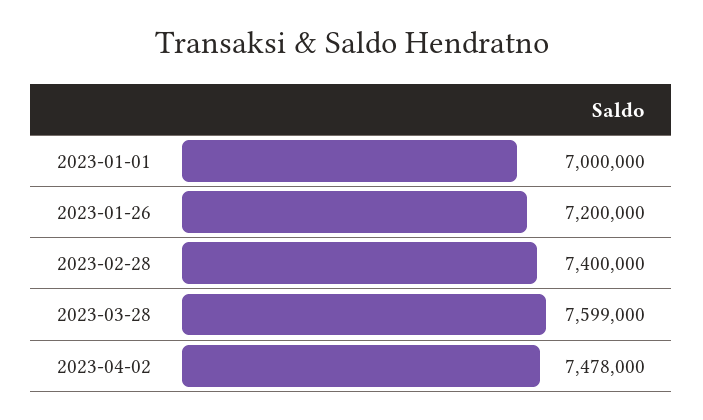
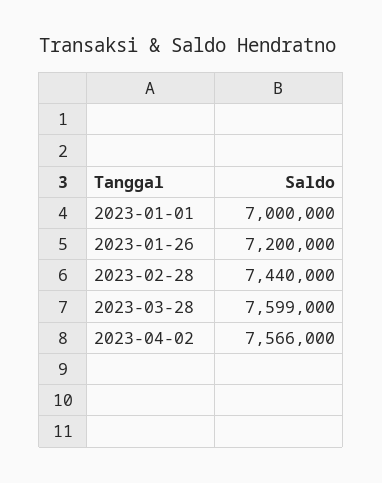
  {
    "2023-01-01": 7000000,
    "2023-01-26": 7200000,
-   "2023-02-28": 7400000,
+   "2023-02-28": 7440000,
    "2023-03-28": 7599000,
-   "2023-04-02": 7478000
+   "2023-04-02": 7566000
  }

